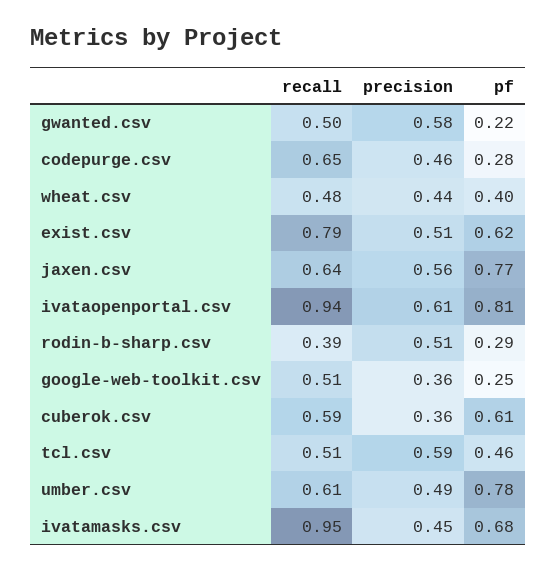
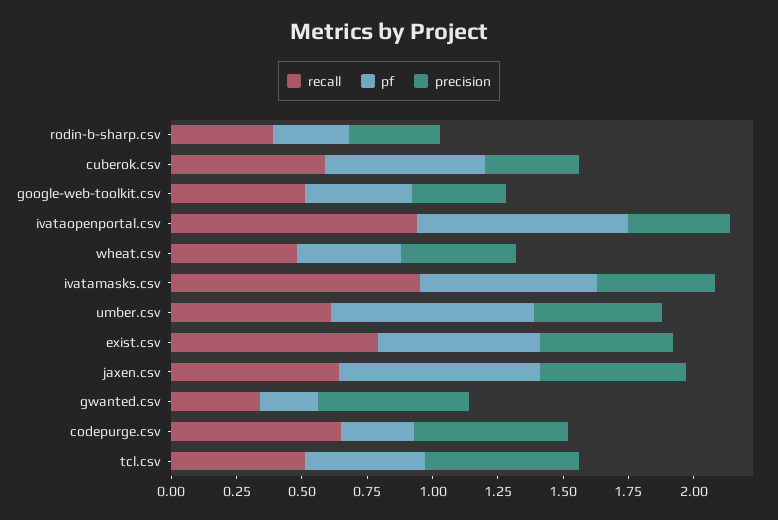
  {
    "recall": {
-     "gwanted.csv": 0.5,
+     "gwanted.csv": 0.35,
      "codepurge.csv": 0.65,
      "wheat.csv": 0.48,
      "exist.csv": 0.79,
      "jaxen.csv": 0.64,
      "ivataopenportal.csv": 0.94,
      "rodin-b-sharp.csv": 0.39,
      "google-web-toolkit.csv": 0.51,
      "cuberok.csv": 0.59,
      "tcl.csv": 0.51,
      "umber.csv": 0.61,
      "ivatamasks.csv": 0.95
    },
    "precision": {
      "gwanted.csv": 0.58,
-     "codepurge.csv": 0.46,
+     "codepurge.csv": 0.6,
      "wheat.csv": 0.44,
      "exist.csv": 0.51,
      "jaxen.csv": 0.56,
-     "ivataopenportal.csv": 0.61,
+     "ivataopenportal.csv": 0.4,
-     "rodin-b-sharp.csv": 0.51,
+     "rodin-b-sharp.csv": 0.35,
      "google-web-toolkit.csv": 0.36,
      "cuberok.csv": 0.36,
      "tcl.csv": 0.59,
      "umber.csv": 0.49,
      "ivatamasks.csv": 0.45
    },
    "pf": {
      "gwanted.csv": 0.22,
      "codepurge.csv": 0.28,
      "wheat.csv": 0.4,
      "exist.csv": 0.62,
      "jaxen.csv": 0.77,
      "ivataopenportal.csv": 0.81,
      "rodin-b-sharp.csv": 0.29,
-     "google-web-toolkit.csv": 0.25,
+     "google-web-toolkit.csv": 0.4,
      "cuberok.csv": 0.61,
      "tcl.csv": 0.46,
      "umber.csv": 0.78,
      "ivatamasks.csv": 0.68
    }
  }

